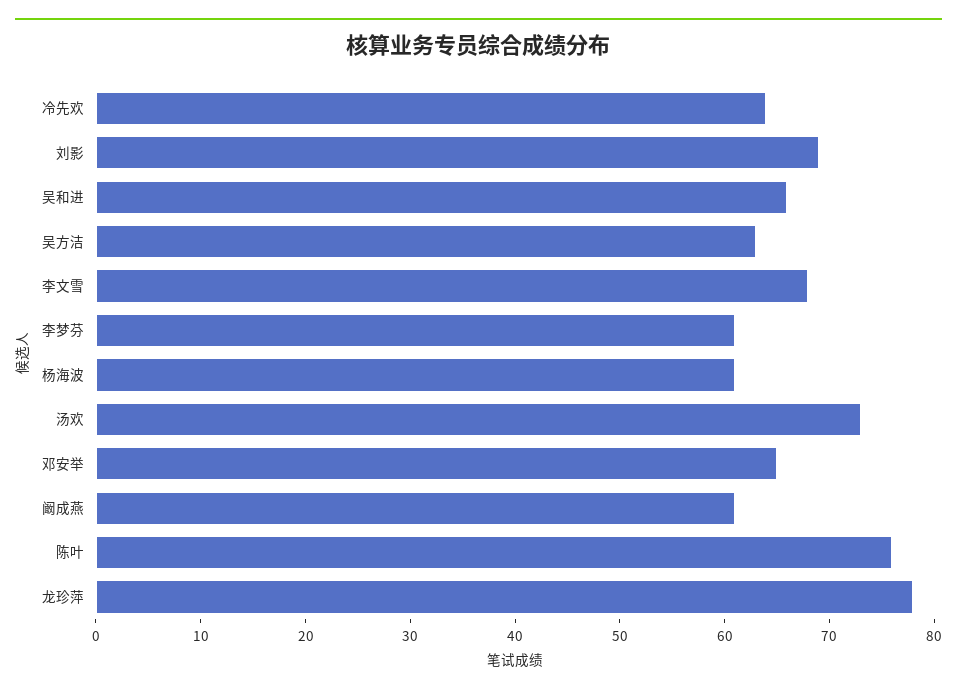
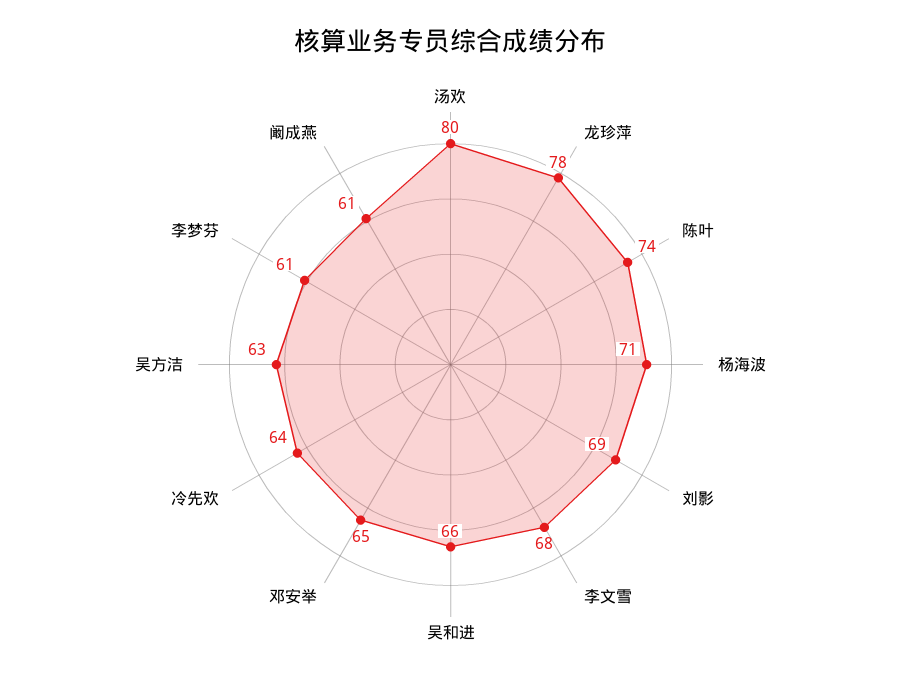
  {
    "冷先欢": 64,
    "刘影": 69,
    "吴和进": 66,
    "吴方洁": 63,
    "李文雪": 68,
    "李梦芬": 61,
-   "杨海波": 61,
+   "杨海波": 71,
-   "汤欢": 73,
+   "汤欢": 80,
    "邓安举": 65,
    "阚成燕": 61,
-   "陈叶": 76,
+   "陈叶": 74,
    "龙珍萍": 78
  }

